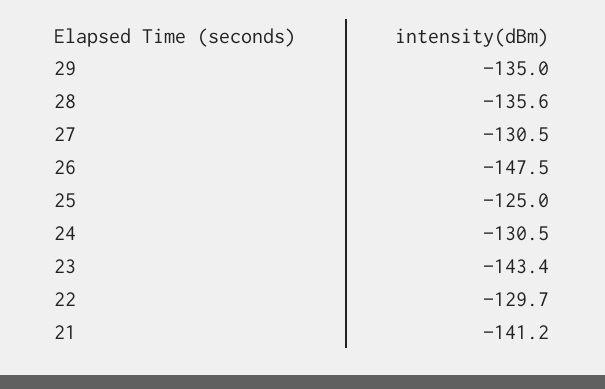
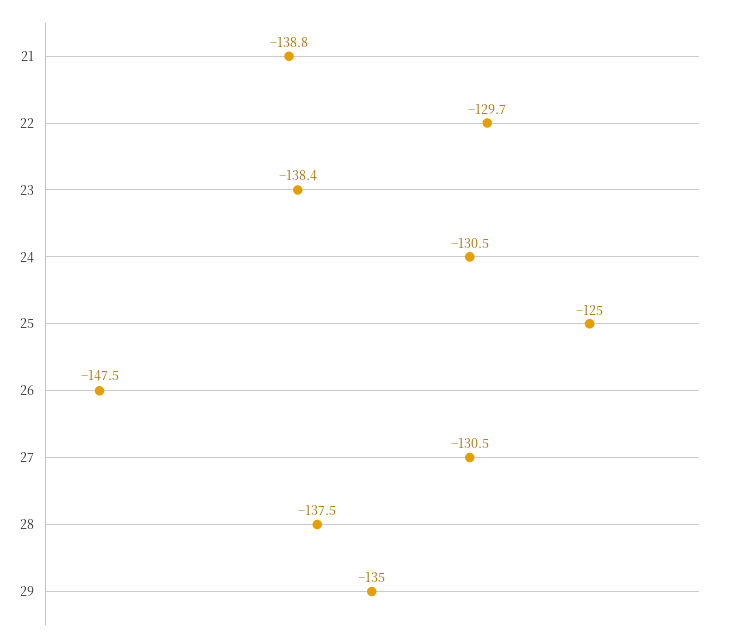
  {
    "29": -135,
-   "28": -135.6,
+   "28": -137.5,
    "27": -130.5,
    "26": -147.5,
    "25": -125,
    "24": -130.5,
-   "23": -143.4,
+   "23": -138.4,
    "22": -129.7,
-   "21": -141.2
+   "21": -138.8
  }

